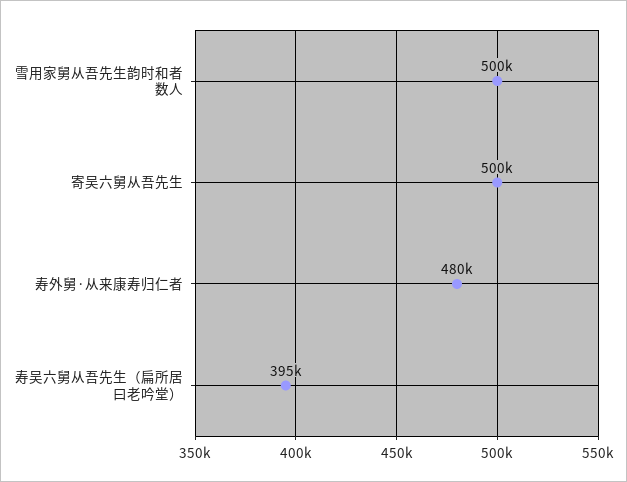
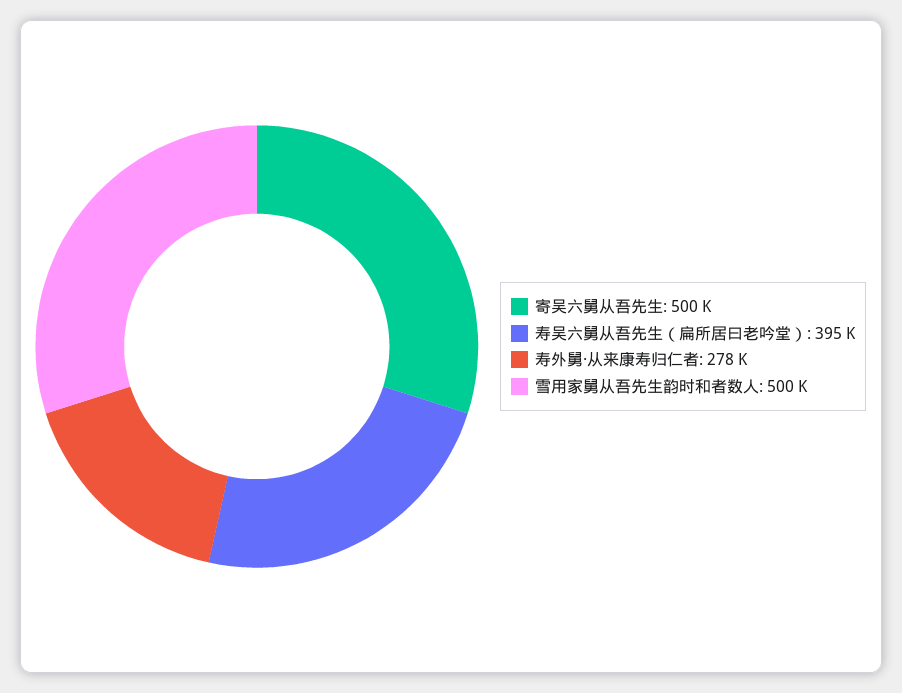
  {
    "雪用家舅从吾先生韵时和者数人": 500000,
    "寄吴六舅从吾先生": 500000,
-   "寿外舅·从来康寿归仁者": 480000,
+   "寿外舅·从来康寿归仁者": 278000,
    "寿吴六舅从吾先生（扁所居曰老吟堂）": 395000
  }

